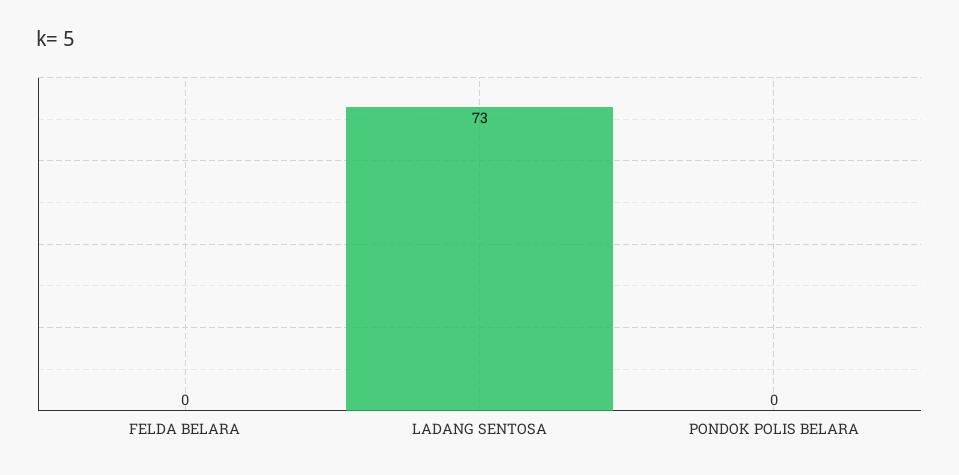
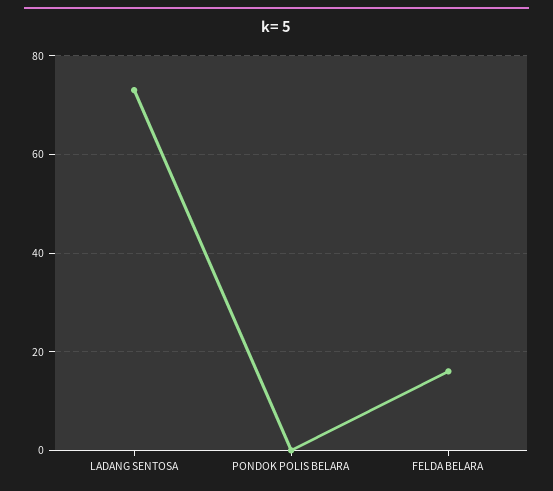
  {
-   "FELDA BELARA": 0,
+   "FELDA BELARA": 15,
    "LADANG SENTOSA": 73,
    "PONDOK POLIS BELARA": 0
  }

